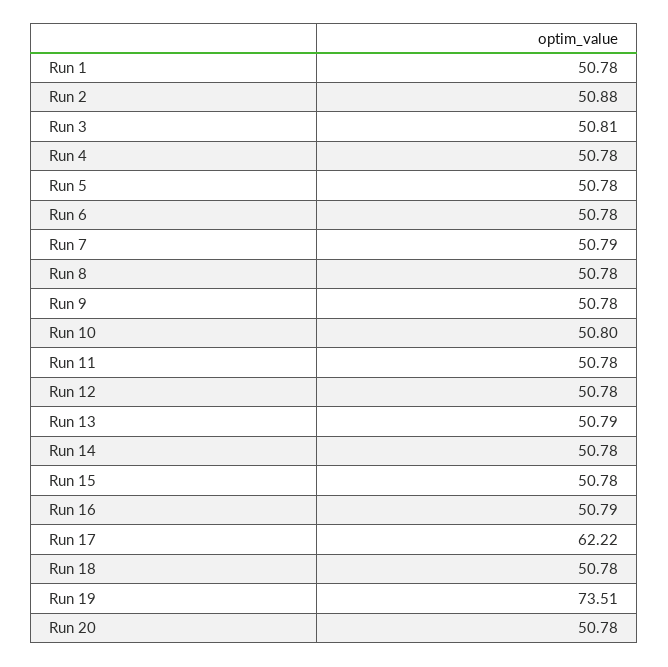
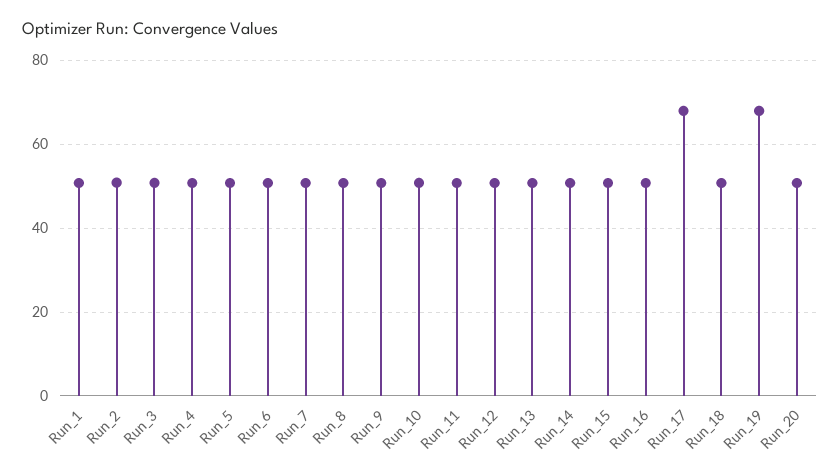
  {
    "Run 1": 50.78,
    "Run 2": 50.88,
    "Run 3": 50.81,
    "Run 4": 50.78,
    "Run 5": 50.78,
    "Run 6": 50.78,
    "Run 7": 50.79,
    "Run 8": 50.78,
    "Run 9": 50.78,
    "Run 10": 50.8,
    "Run 11": 50.78,
    "Run 12": 50.78,
    "Run 13": 50.79,
    "Run 14": 50.78,
    "Run 15": 50.78,
    "Run 16": 50.79,
-   "Run 17": 62.22,
+   "Run 17": 68,
    "Run 18": 50.78,
-   "Run 19": 73.51,
+   "Run 19": 68,
    "Run 20": 50.78
  }

